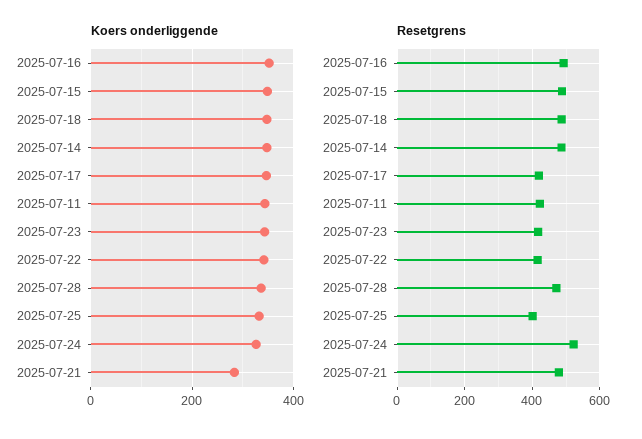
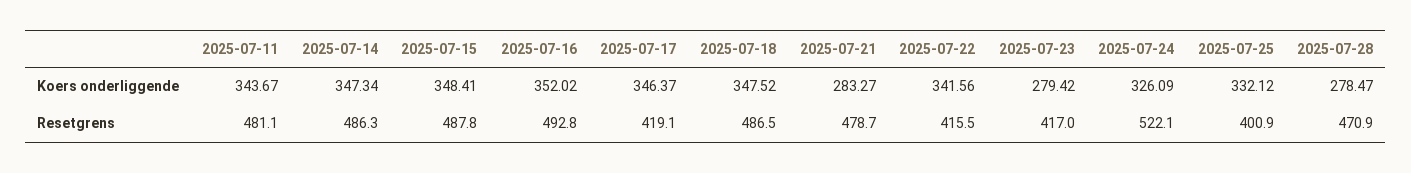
  {
    "Koers onderliggende": {
      "2025-07-16": 352.02,
      "2025-07-15": 348.41,
      "2025-07-18": 347.52,
      "2025-07-14": 347.34,
      "2025-07-17": 346.37,
      "2025-07-11": 343.67,
-     "2025-07-23": 340,
+     "2025-07-23": 279.42,
      "2025-07-22": 341.56,
-     "2025-07-28": 340,
+     "2025-07-28": 278.47,
      "2025-07-25": 332.12,
      "2025-07-24": 326.09,
      "2025-07-21": 283.27
    },
    "Resetgrens": {
      "2025-07-16": 492.8,
      "2025-07-15": 487.8,
      "2025-07-18": 486.5,
      "2025-07-14": 486.3,
      "2025-07-17": 419.1,
-     "2025-07-11": 420,
+     "2025-07-11": 481.1,
      "2025-07-23": 417,
      "2025-07-22": 415.5,
      "2025-07-28": 470.9,
      "2025-07-25": 400.9,
      "2025-07-24": 522.1,
      "2025-07-21": 478.7
    }
  }

